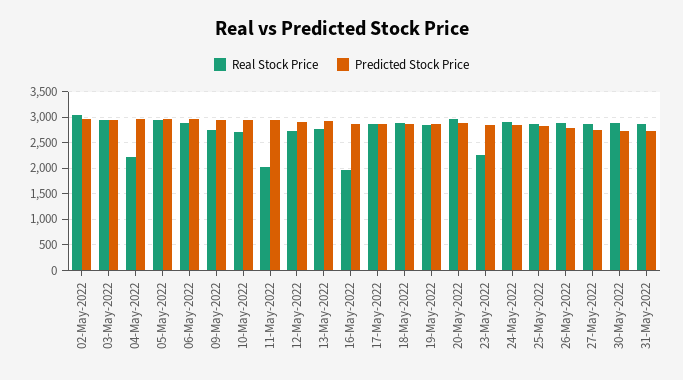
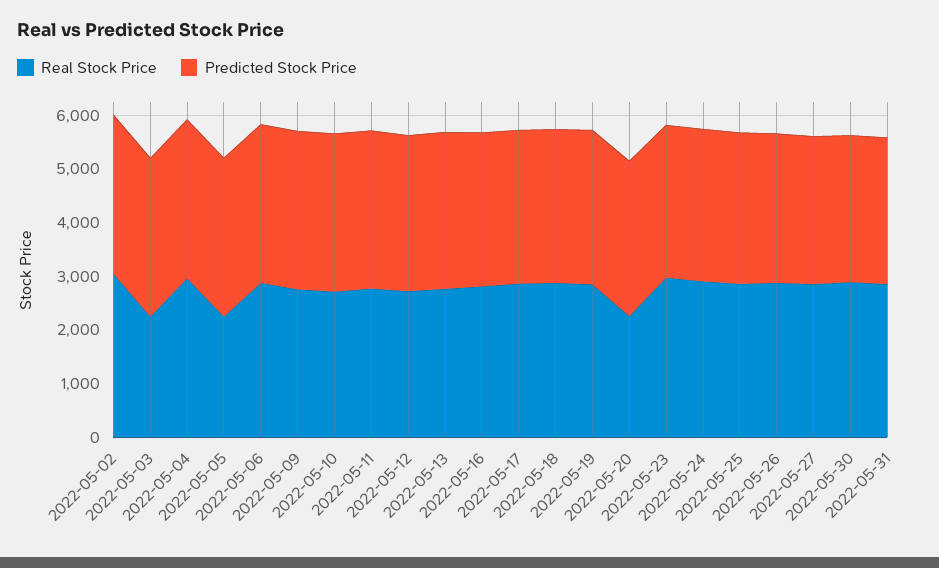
  {
    "Real Stock Price": {
      "02-May-2022": 3000,
-     "03-May-2022": 3000,
+     "03-May-2022": 2200,
-     "04-May-2022": 2250,
+     "04-May-2022": 3000,
-     "05-May-2022": 3000,
+     "05-May-2022": 2200,
      "06-May-2022": 2800,
      "09-May-2022": 2800,
      "10-May-2022": 2800,
-     "11-May-2022": 2000,
+     "11-May-2022": 2800,
      "12-May-2022": 2800,
      "13-May-2022": 2800,
-     "16-May-2022": 2000,
+     "16-May-2022": 2800,
      "17-May-2022": 2800,
      "18-May-2022": 2800,
      "19-May-2022": 2800,
-     "20-May-2022": 3000,
+     "20-May-2022": 2200,
-     "23-May-2022": 2250,
+     "23-May-2022": 3000,
      "24-May-2022": 3000,
      "25-May-2022": 2800,
      "26-May-2022": 2800,
      "27-May-2022": 2800,
      "30-May-2022": 2800,
      "31-May-2022": 2800
    },
    "Predicted Stock Price": {
      "02-May-2022": 3000,
      "03-May-2022": 3000,
      "04-May-2022": 3000,
      "05-May-2022": 3000,
      "06-May-2022": 3000,
      "09-May-2022": 3000,
      "10-May-2022": 3000,
      "11-May-2022": 3000,
      "12-May-2022": 3000,
      "13-May-2022": 3000,
      "16-May-2022": 2800,
      "17-May-2022": 2800,
      "18-May-2022": 2800,
      "19-May-2022": 2800,
      "20-May-2022": 2800,
      "23-May-2022": 2800,
      "24-May-2022": 2800,
      "25-May-2022": 2800,
      "26-May-2022": 2800,
      "27-May-2022": 2800,
      "30-May-2022": 2800,
      "31-May-2022": 2800
    }
  }

